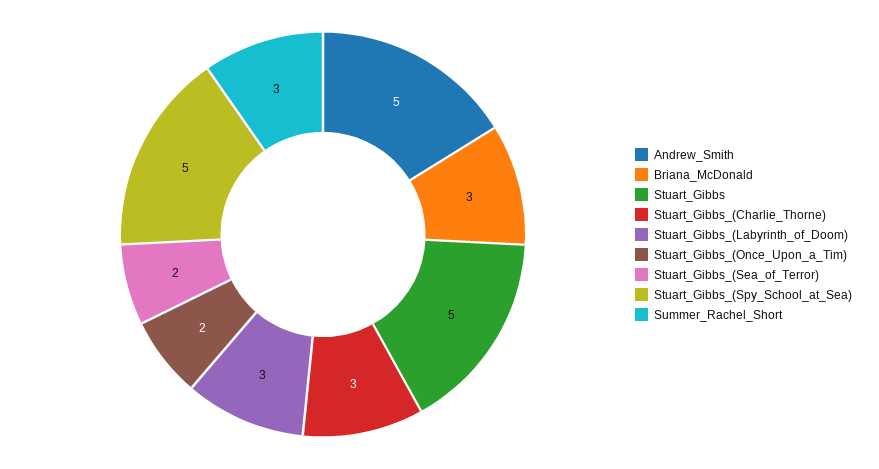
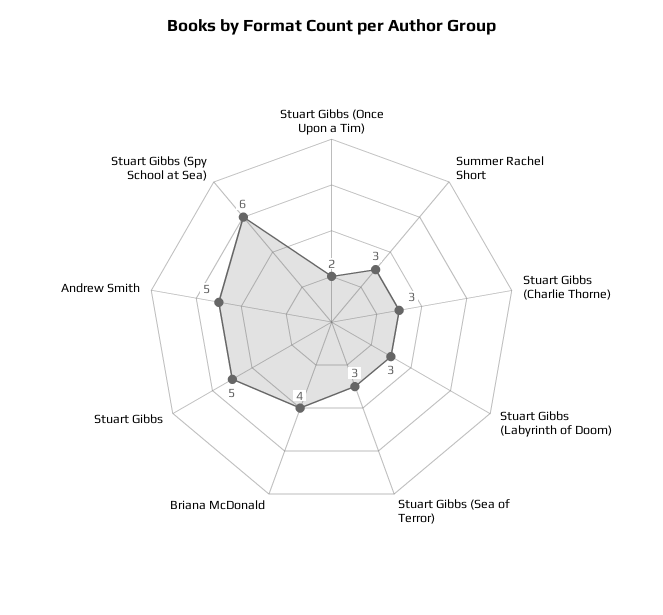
  {
    "Andrew_Smith": 5,
-   "Briana_McDonald": 3,
+   "Briana_McDonald": 4,
    "Stuart_Gibbs": 5,
    "Stuart_Gibbs_(Charlie_Thorne)": 3,
    "Stuart_Gibbs_(Labyrinth_of_Doom)": 3,
    "Stuart_Gibbs_(Once_Upon_a_Tim)": 2,
-   "Stuart_Gibbs_(Sea_of_Terror)": 2,
+   "Stuart_Gibbs_(Sea_of_Terror)": 3,
-   "Stuart_Gibbs_(Spy_School_at_Sea)": 5,
+   "Stuart_Gibbs_(Spy_School_at_Sea)": 6,
    "Summer_Rachel_Short": 3
  }

